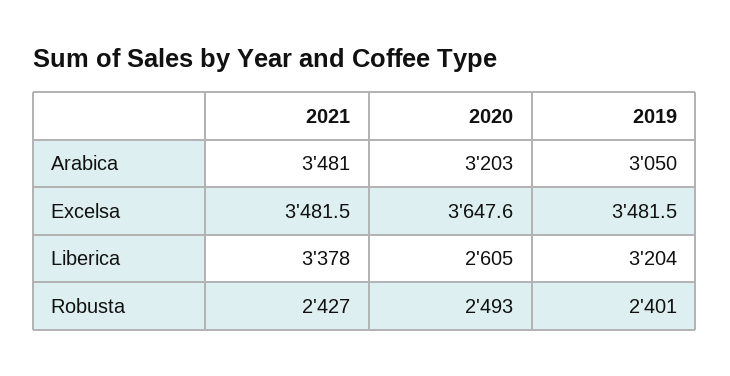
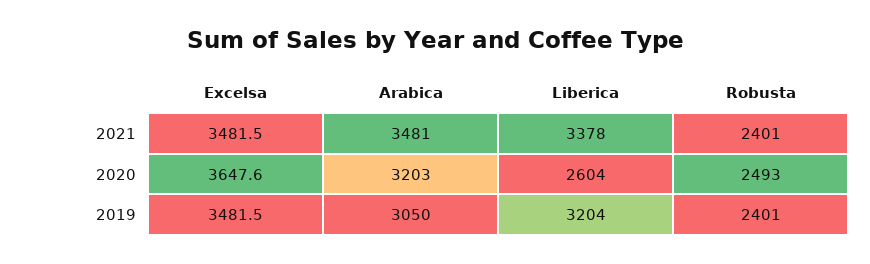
  {
    "2021": {
      "Arabica": 3481,
      "Excelsa": 3481.5,
      "Liberica": 3378,
-     "Robusta": 2427
+     "Robusta": 2401
    },
    "2020": {
      "Arabica": 3203,
      "Excelsa": 3647.6,
-     "Liberica": 2605,
+     "Liberica": 2604,
      "Robusta": 2493
    },
    "2019": {
      "Arabica": 3050,
      "Excelsa": 3481.5,
      "Liberica": 3204,
      "Robusta": 2401
    }
  }

